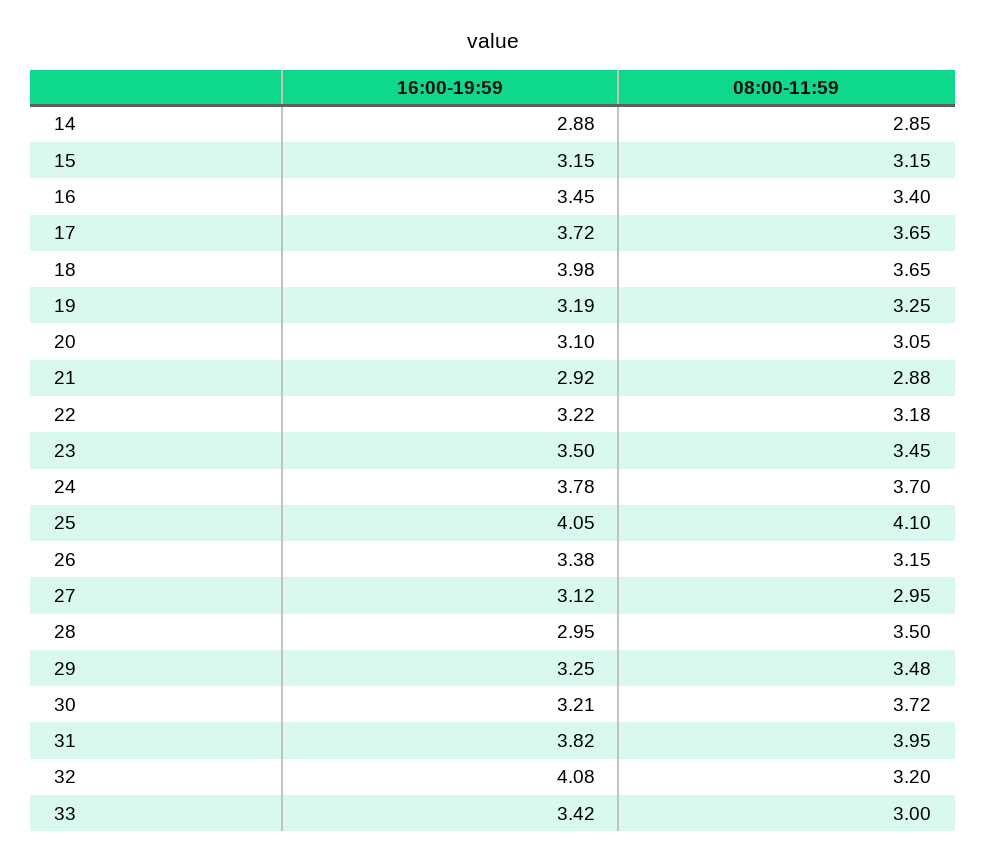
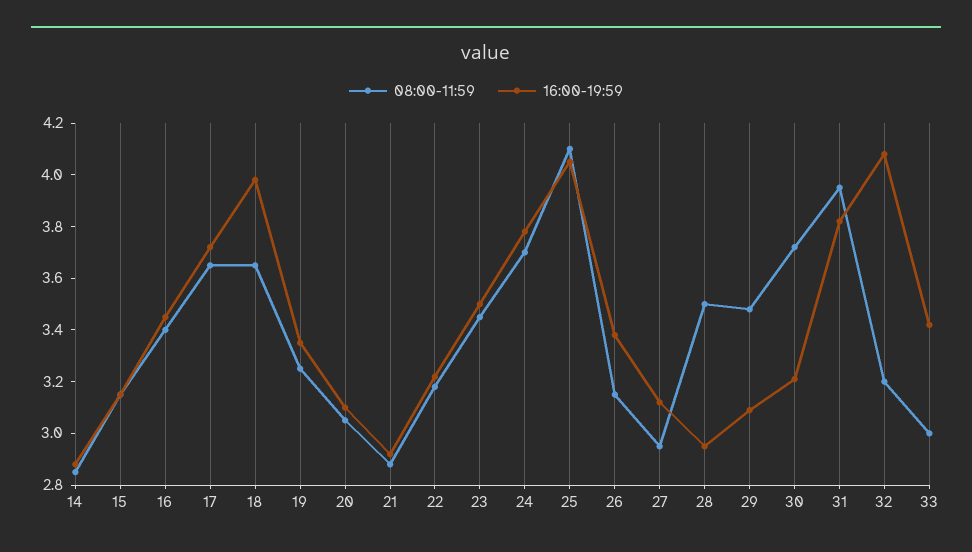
  {
    "16:00-19:59": {
      "14": 2.88,
      "15": 3.15,
      "16": 3.45,
      "17": 3.72,
      "18": 3.98,
-     "19": 3.19,
+     "19": 3.35,
      "20": 3.1,
      "21": 2.92,
      "22": 3.22,
      "23": 3.5,
      "24": 3.78,
      "25": 4.05,
      "26": 3.38,
      "27": 3.12,
      "28": 2.95,
-     "29": 3.25,
+     "29": 3.1,
      "30": 3.21,
      "31": 3.82,
      "32": 4.08,
      "33": 3.42
    },
    "08:00-11:59": {
      "14": 2.85,
      "15": 3.15,
      "16": 3.4,
      "17": 3.65,
      "18": 3.65,
      "19": 3.25,
      "20": 3.05,
      "21": 2.88,
      "22": 3.18,
      "23": 3.45,
      "24": 3.7,
      "25": 4.1,
      "26": 3.15,
      "27": 2.95,
      "28": 3.5,
      "29": 3.48,
      "30": 3.72,
      "31": 3.95,
      "32": 3.2,
      "33": 3
    }
  }

